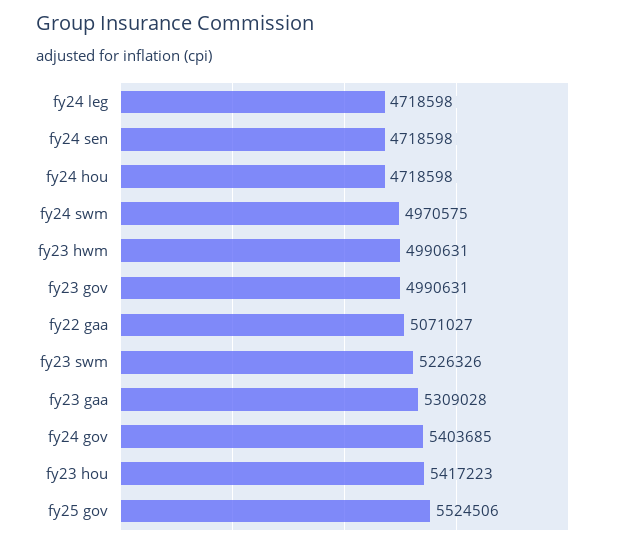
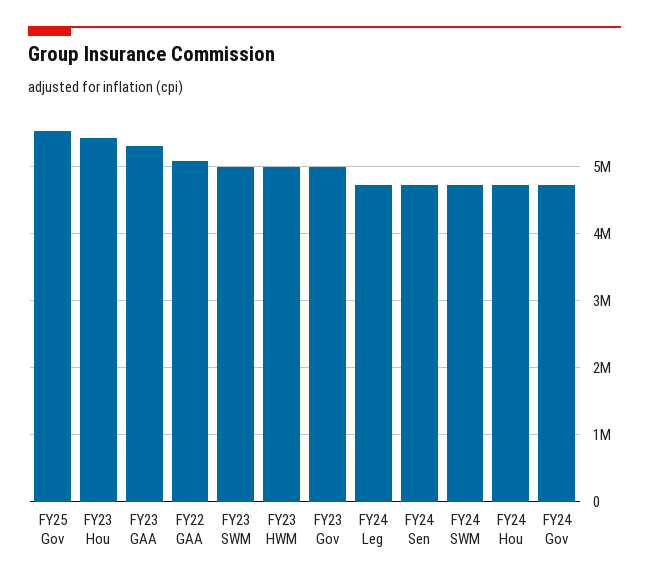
  {
    "fy24 leg": 4718598,
    "fy24 sen": 4718598,
    "fy24 hou": 4718598,
-   "fy24 swm": 4970575,
+   "fy24 swm": 4700000,
    "fy23 hwm": 4990631,
    "fy23 gov": 4990631,
    "fy22 gaa": 5071027,
-   "fy23 swm": 5226326,
+   "fy23 swm": 5000000,
    "fy23 gaa": 5309028,
-   "fy24 gov": 5403685,
+   "fy24 gov": 4700000,
    "fy23 hou": 5417223,
    "fy25 gov": 5524506
  }

